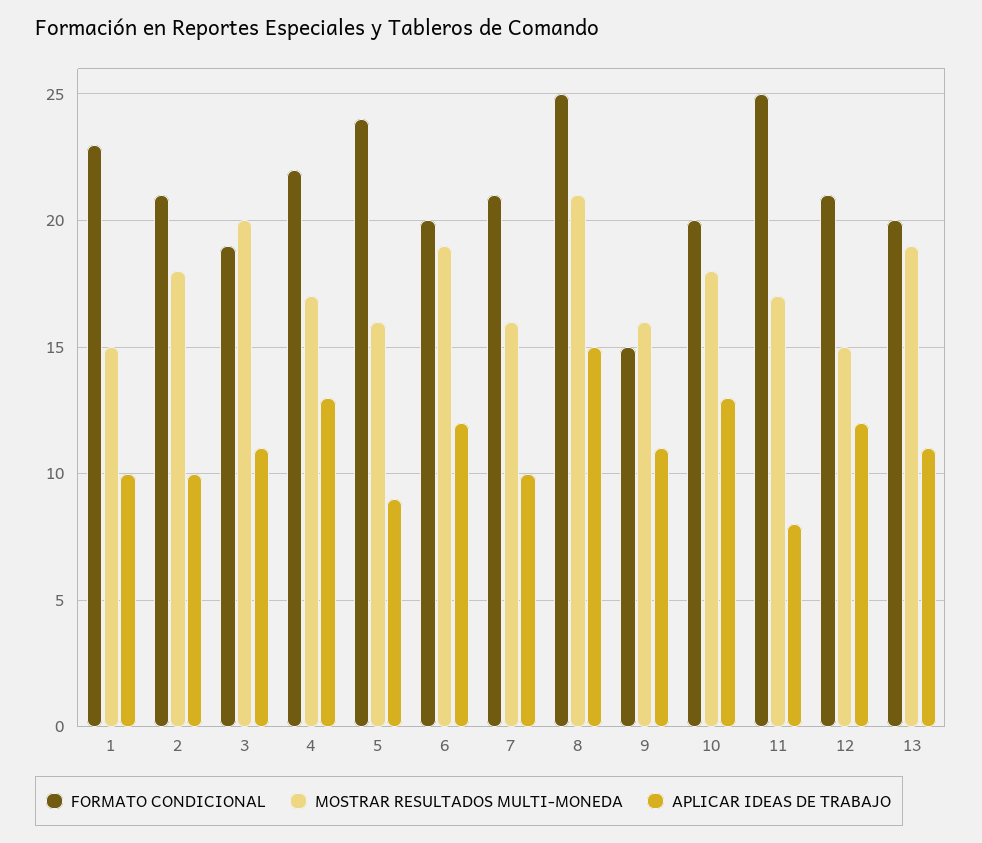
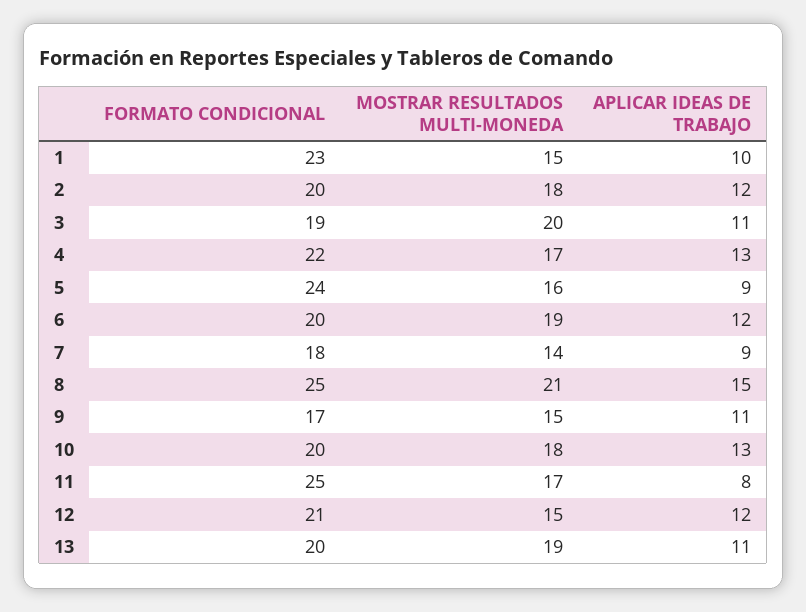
  {
    "FORMATO CONDICIONAL": {
      "1": 23,
-     "2": 21,
+     "2": 20,
      "3": 19,
      "4": 22,
      "5": 24,
      "6": 20,
-     "7": 21,
+     "7": 18,
      "8": 25,
-     "9": 15,
+     "9": 17,
      "10": 20,
      "11": 25,
      "12": 21,
      "13": 20
    },
    "MOSTRAR RESULTADOS MULTI-MONEDA": {
      "1": 15,
      "2": 18,
      "3": 20,
      "4": 17,
      "5": 16,
      "6": 19,
-     "7": 16,
+     "7": 14,
      "8": 21,
-     "9": 16,
+     "9": 15,
      "10": 18,
      "11": 17,
      "12": 15,
      "13": 19
    },
    "APLICAR IDEAS DE TRABAJO": {
      "1": 10,
-     "2": 10,
+     "2": 12,
      "3": 11,
      "4": 13,
      "5": 9,
      "6": 12,
-     "7": 10,
+     "7": 9,
      "8": 15,
      "9": 11,
      "10": 13,
      "11": 8,
      "12": 12,
      "13": 11
    }
  }

